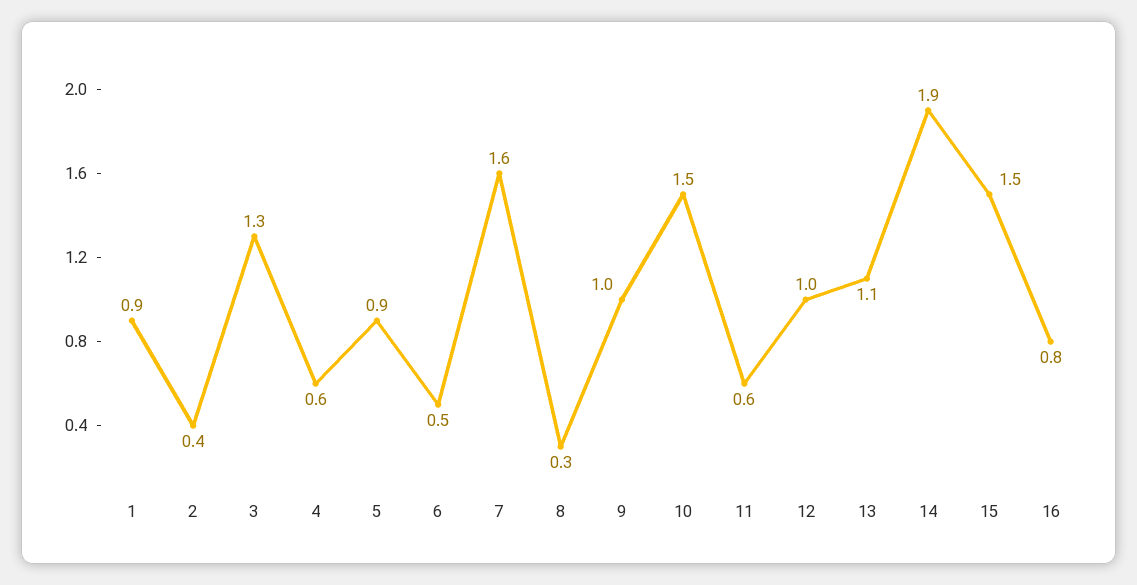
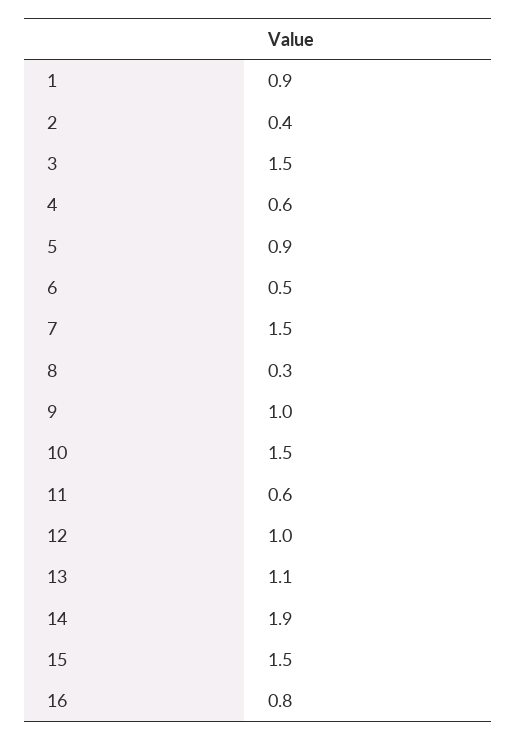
  {
    "1": 0.9,
    "2": 0.4,
-   "3": 1.3,
+   "3": 1.5,
    "4": 0.6,
    "5": 0.9,
    "6": 0.5,
-   "7": 1.6,
+   "7": 1.5,
    "8": 0.3,
    "9": 1,
    "10": 1.5,
    "11": 0.6,
    "12": 1,
    "13": 1.1,
    "14": 1.9,
    "15": 1.5,
    "16": 0.8
  }

